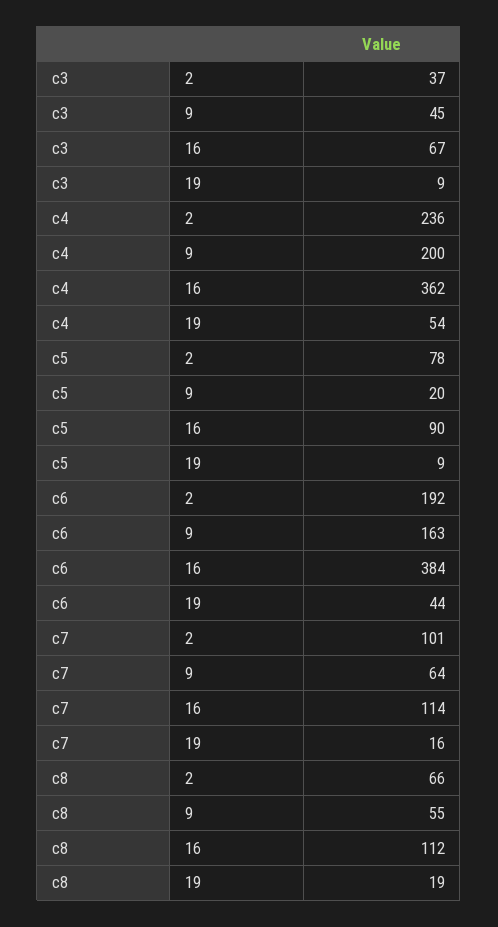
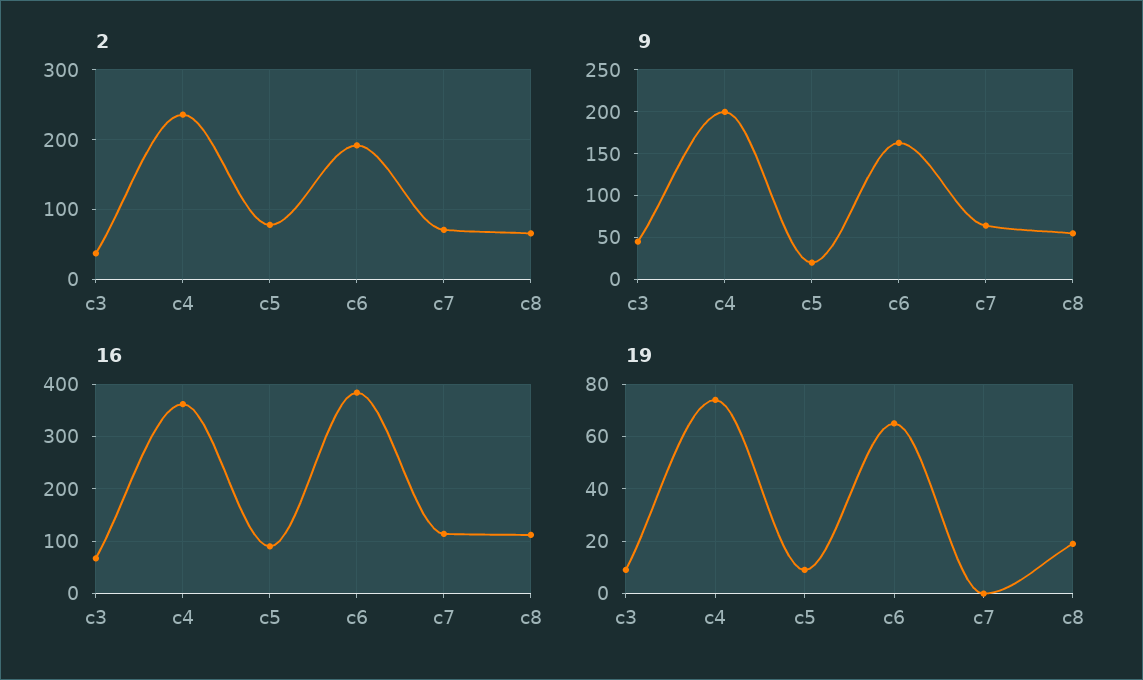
  {
    "2": {
      "c3": 37,
      "c4": 236,
      "c5": 78,
      "c6": 192,
-     "c7": 101,
+     "c7": 70,
      "c8": 66
    },
    "9": {
      "c3": 45,
      "c4": 200,
      "c5": 20,
      "c6": 163,
      "c7": 64,
      "c8": 55
    },
    "16": {
      "c3": 67,
      "c4": 362,
      "c5": 90,
      "c6": 384,
      "c7": 114,
      "c8": 112
    },
    "19": {
      "c3": 9,
-     "c4": 54,
+     "c4": 75,
      "c5": 9,
-     "c6": 44,
+     "c6": 65,
-     "c7": 16,
+     "c7": 0,
      "c8": 19
    }
  }

